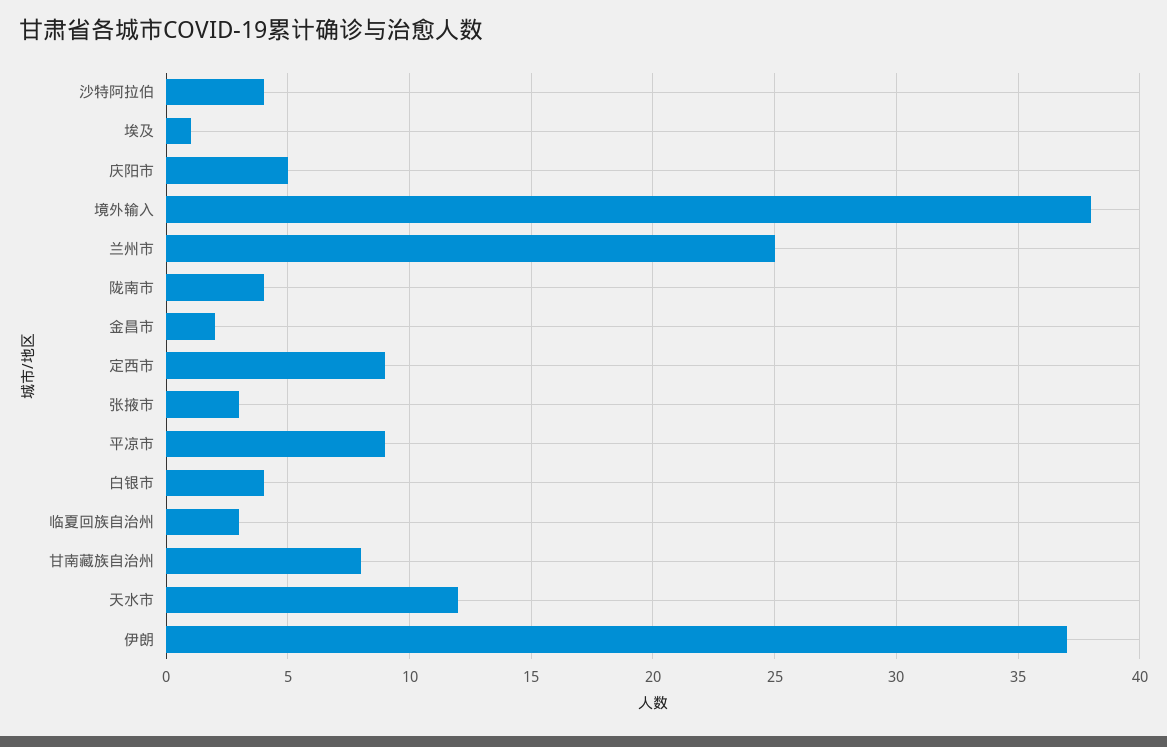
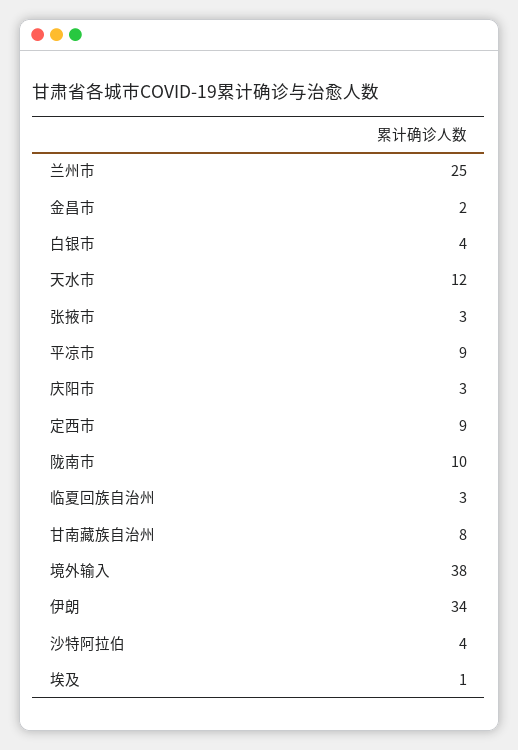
  {
    "沙特阿拉伯": 4,
    "埃及": 1,
-   "庆阳市": 5,
+   "庆阳市": 3,
    "境外输入": 38,
    "兰州市": 25,
-   "陇南市": 4,
+   "陇南市": 10,
    "金昌市": 2,
    "定西市": 9,
    "张掖市": 3,
    "平凉市": 9,
    "白银市": 4,
    "临夏回族自治州": 3,
    "甘南藏族自治州": 8,
    "天水市": 12,
-   "伊朗": 37
+   "伊朗": 34
  }

